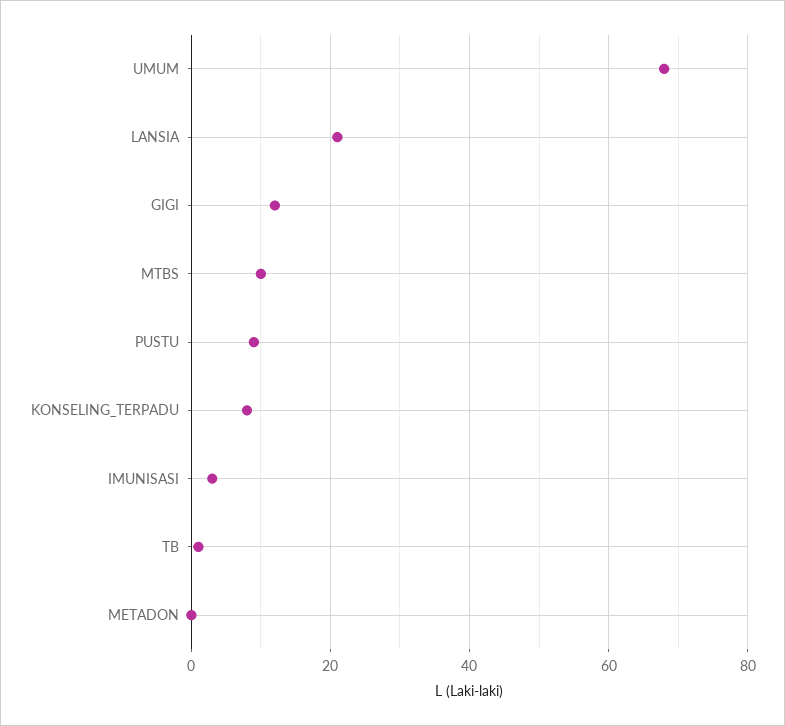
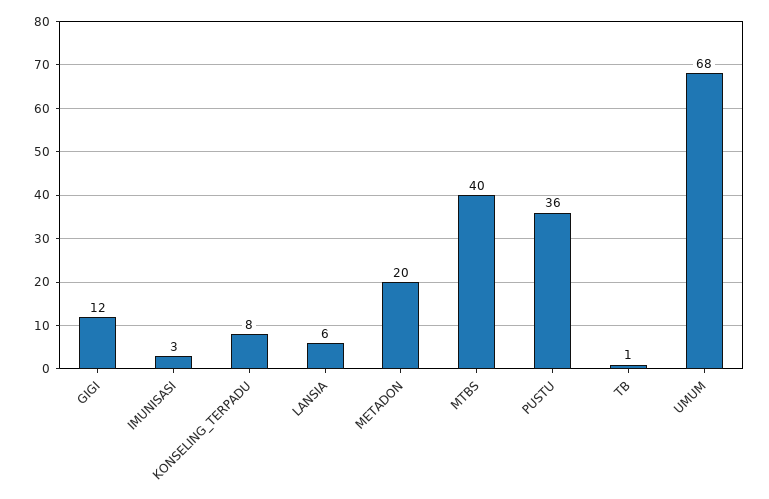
  {
    "UMUM": 68,
-   "LANSIA": 20,
+   "LANSIA": 6,
    "GIGI": 12,
-   "MTBS": 10,
+   "MTBS": 40,
-   "PUSTU": 10,
+   "PUSTU": 36,
    "KONSELING_TERPADU": 8,
    "IMUNISASI": 3,
    "TB": 1,
-   "METADON": 0
+   "METADON": 20
  }

